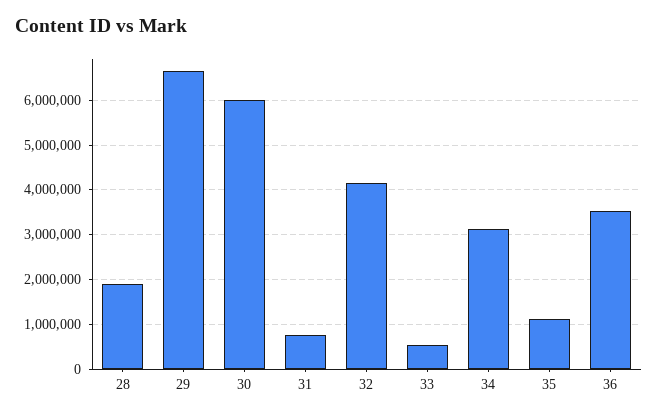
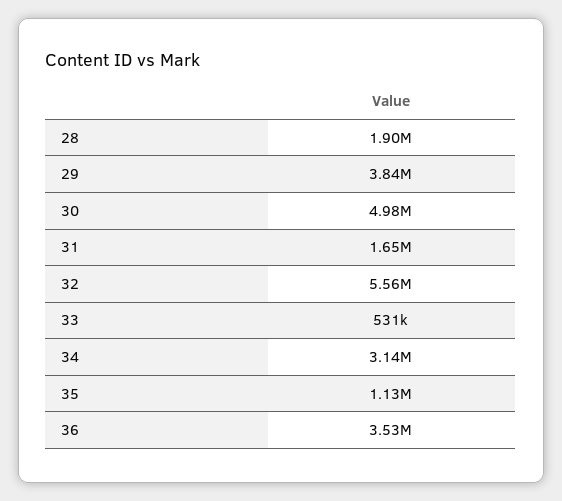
  {
    "28": 1900000,
-   "29": 6600000,
+   "29": 3840000,
-   "30": 6000000,
+   "30": 4980000,
-   "31": 800000,
+   "31": 1650000,
-   "32": 4200000,
+   "32": 5560000,
    "33": 531000,
    "34": 3140000,
    "35": 1130000,
    "36": 3530000
  }

